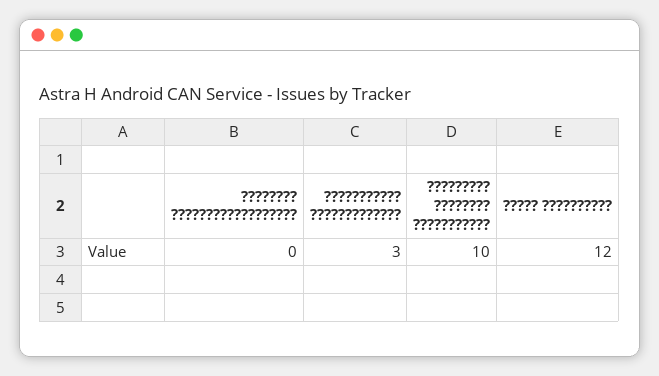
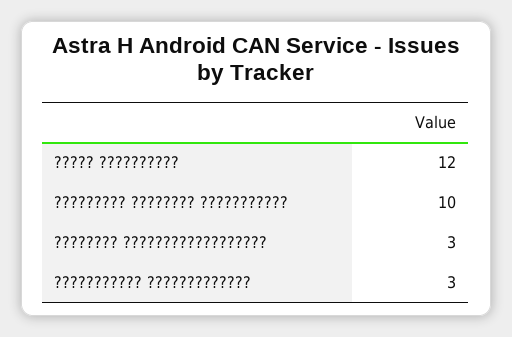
  {
-   "???????? ??????????????????": 0,
+   "???????? ??????????????????": 3,
    "??????????? ?????????????": 3,
    "????????? ???????? ???????????": 10,
    "????? ??????????": 12
  }

